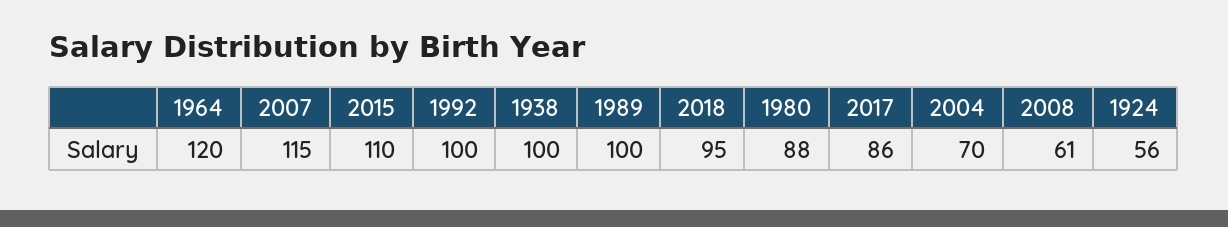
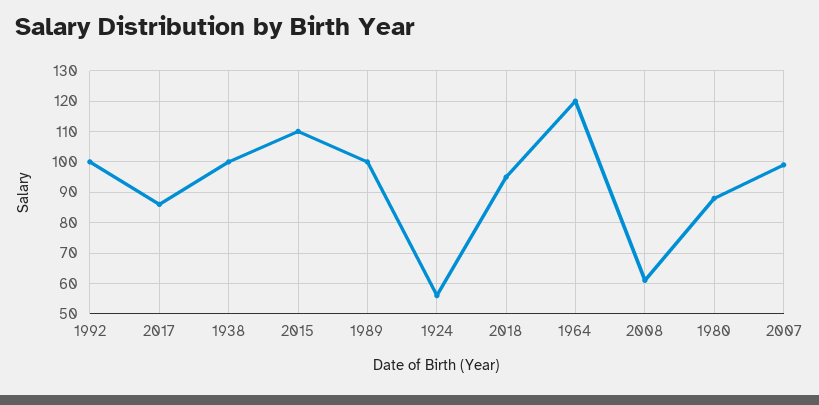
  {
    "1964": 120,
-   "2007": 115,
+   "2007": 100,
    "2015": 110,
    "1992": 100,
    "1938": 100,
    "1989": 100,
    "2018": 95,
    "1980": 88,
    "2017": 86,
-   "2004": 70,
    "2008": 61,
    "1924": 56
  }

